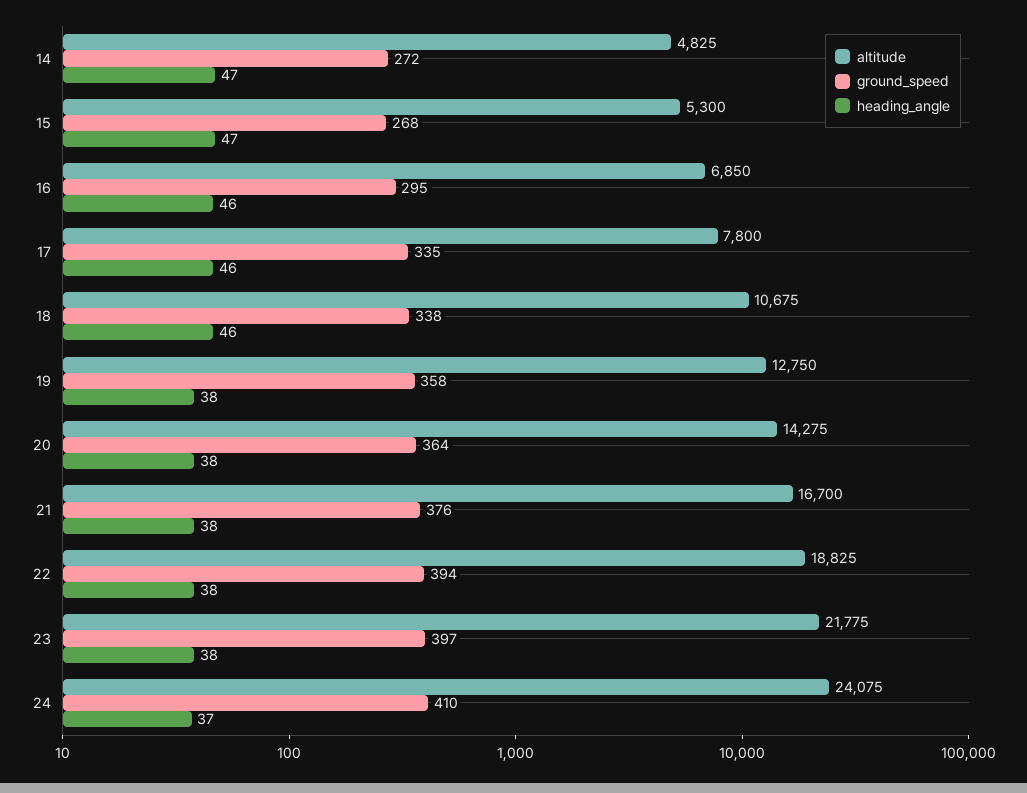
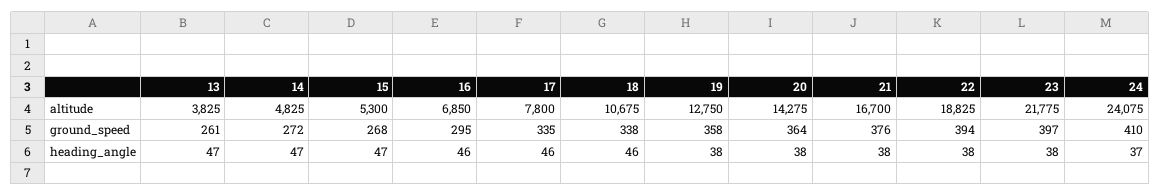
  {
    "altitude": {
      "14": 4825,
      "15": 5300,
      "16": 6850,
      "17": 7800,
      "18": 10675,
      "19": 12750,
      "20": 14275,
      "21": 16700,
      "22": 18825,
      "23": 21775,
-     "24": 24075
+     "24": 24075,
+     "13": 3825
    },
    "ground_speed": {
      "14": 272,
      "15": 268,
      "16": 295,
      "17": 335,
      "18": 338,
      "19": 358,
      "20": 364,
      "21": 376,
      "22": 394,
      "23": 397,
-     "24": 410
+     "24": 410,
+     "13": 261
    },
    "heading_angle": {
      "14": 47,
      "15": 47,
      "16": 46,
      "17": 46,
      "18": 46,
      "19": 38,
      "20": 38,
      "21": 38,
      "22": 38,
      "23": 38,
-     "24": 37
+     "24": 37,
+     "13": 47
    }
  }

